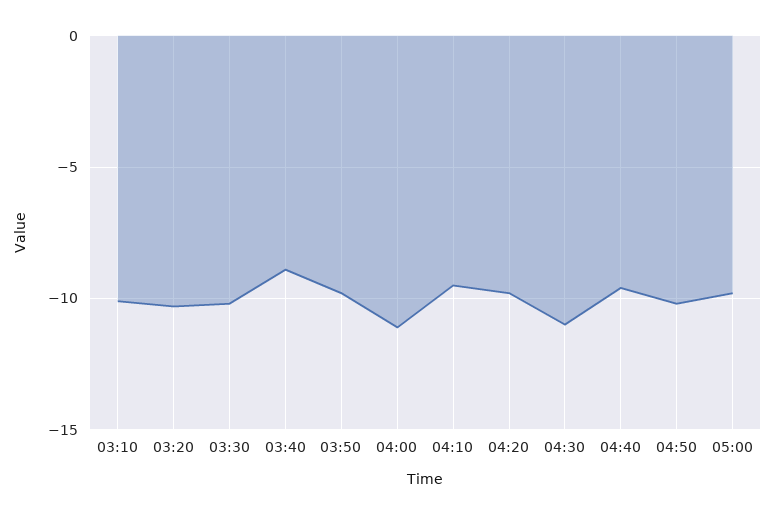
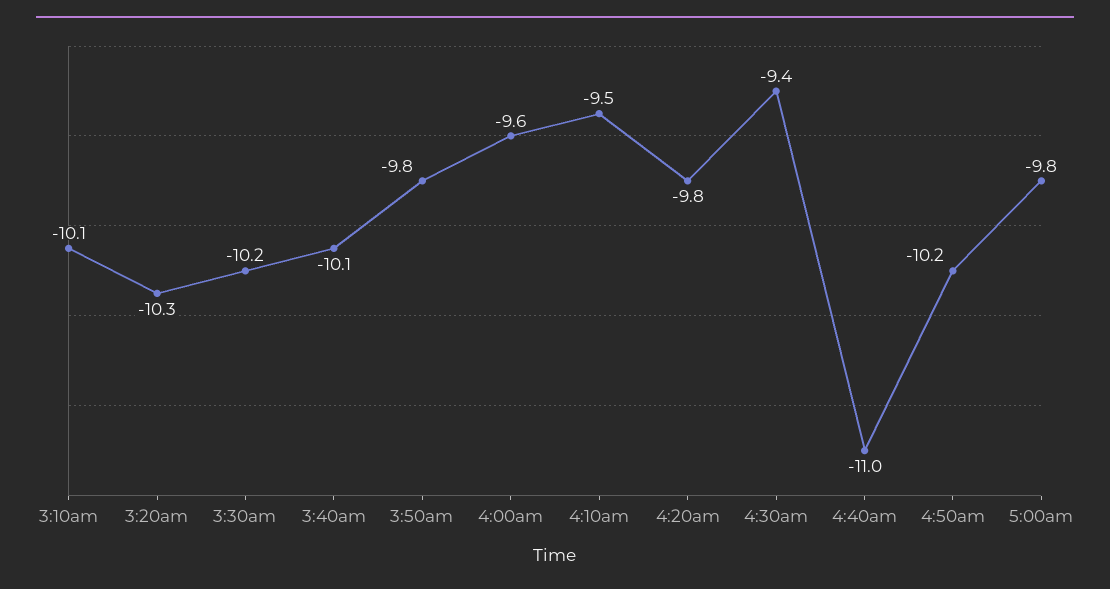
  {
    "03:10": -10.1,
    "03:20": -10.3,
    "03:30": -10.2,
-   "03:40": -9,
+   "03:40": -10.1,
    "03:50": -9.8,
-   "04:00": -11,
+   "04:00": -9.6,
    "04:10": -9.5,
    "04:20": -9.8,
-   "04:30": -11,
+   "04:30": -9.4,
-   "04:40": -9.5,
+   "04:40": -11,
    "04:50": -10.2,
    "05:00": -9.8
  }

